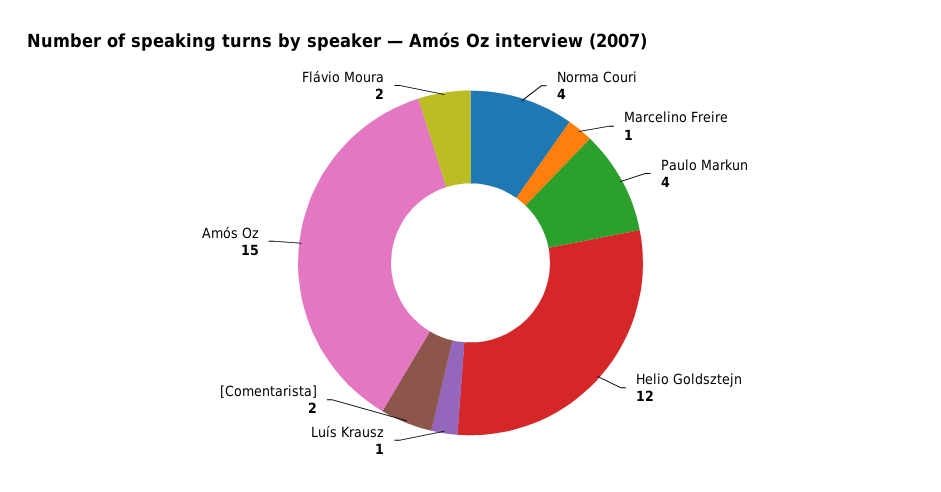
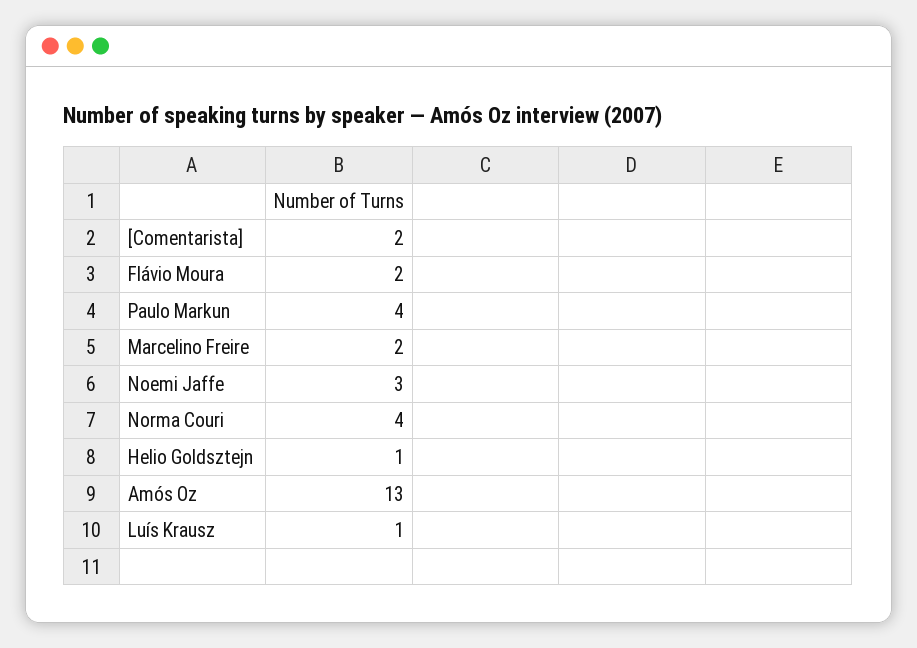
  {
    "Norma Couri": 4,
-   "Marcelino Freire": 1,
+   "Marcelino Freire": 2,
    "Paulo Markun": 4,
-   "Helio Goldsztejn": 12,
+   "Helio Goldsztejn": 1,
    "Luís Krausz": 1,
    "[Comentarista]": 2,
-   "Amós Oz": 15,
+   "Amós Oz": 13,
-   "Flávio Moura": 2
+   "Flávio Moura": 2,
+   "Noemi Jaffe": 3
  }

